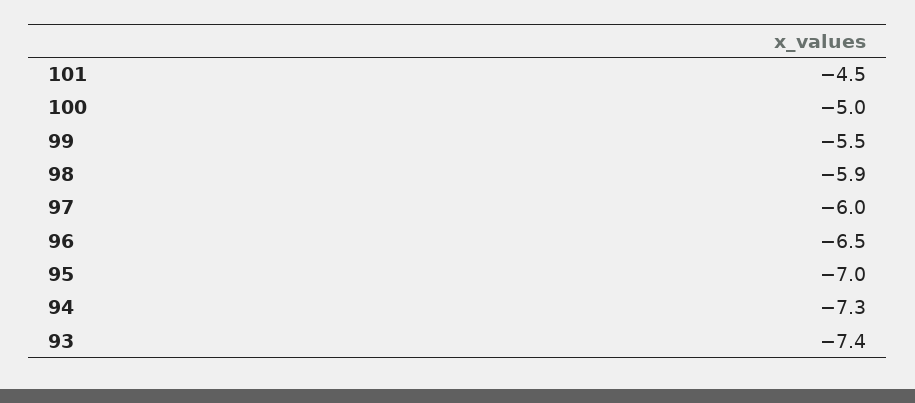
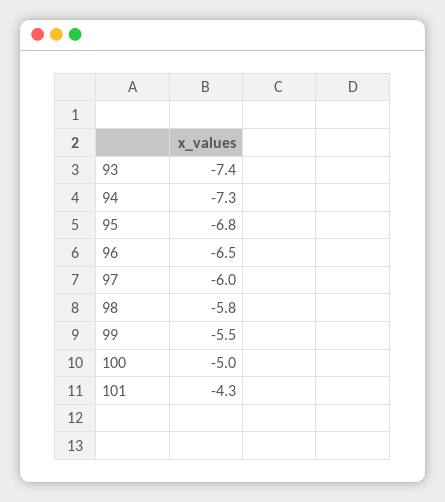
  {
-   "101": -4.5,
+   "101": -4.3,
    "100": -5,
    "99": -5.5,
-   "98": -5.9,
+   "98": -5.8,
    "97": -6,
    "96": -6.5,
-   "95": -7,
+   "95": -6.8,
    "94": -7.3,
    "93": -7.4
  }

